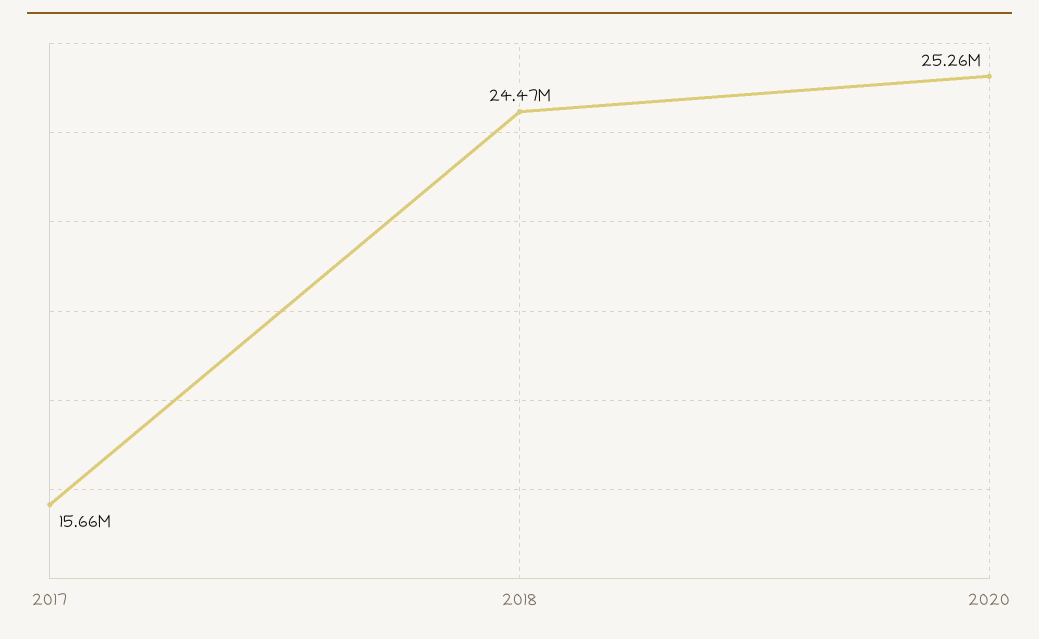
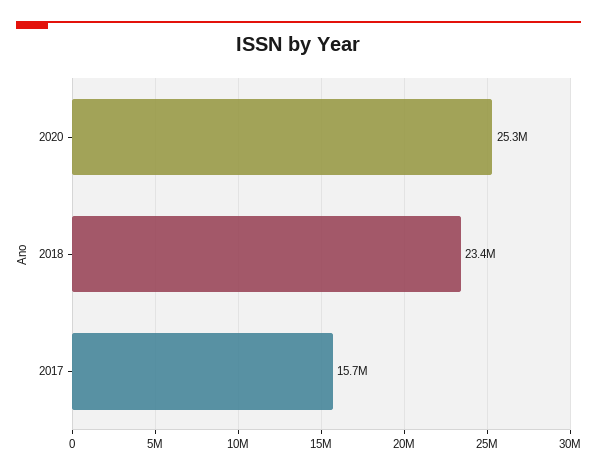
  {
    "2017": 15660000,
-   "2018": 24470000,
+   "2018": 23400000,
    "2020": 25260000
  }

